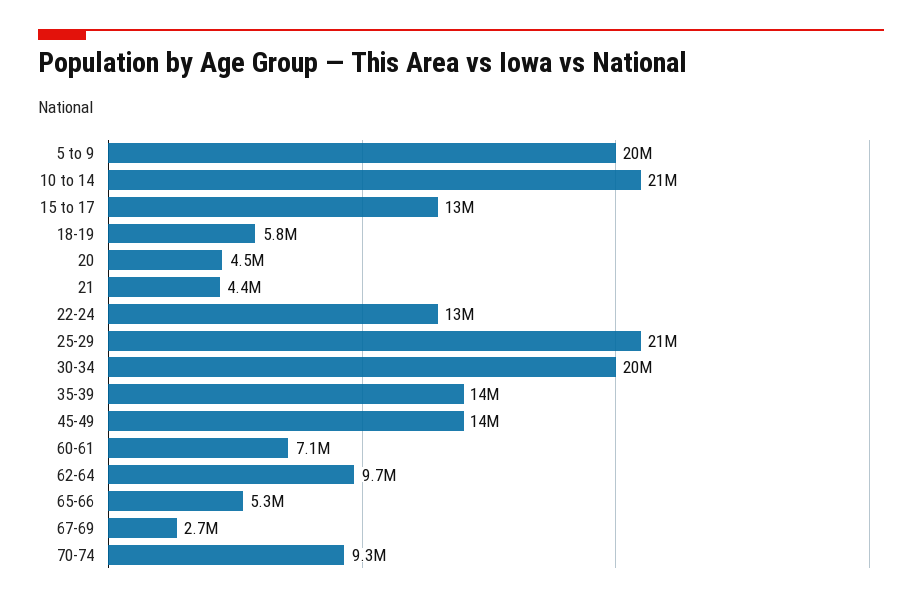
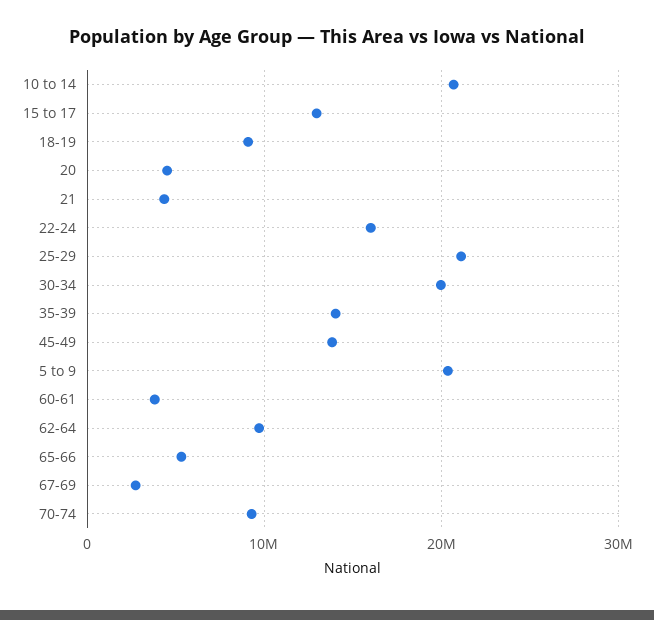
  {
    "5 to 9": 20000000,
    "10 to 14": 21000000,
    "15 to 17": 13000000,
-   "18-19": 5800000,
+   "18-19": 9000000,
    "20": 4500000,
    "21": 4400000,
-   "22-24": 13000000,
+   "22-24": 16000000,
    "25-29": 21000000,
    "30-34": 20000000,
    "35-39": 14000000,
    "45-49": 14000000,
-   "60-61": 7100000,
+   "60-61": 4000000,
    "62-64": 9700000,
    "65-66": 5300000,
    "67-69": 2700000,
    "70-74": 9300000
  }

